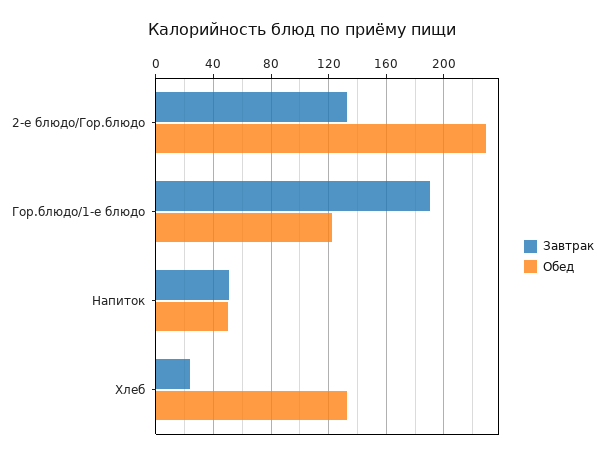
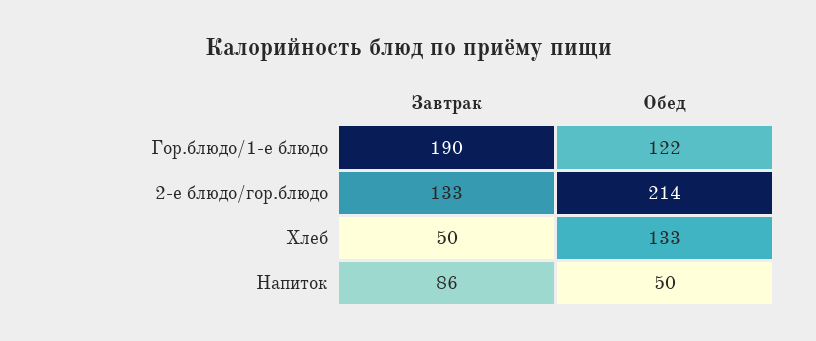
  {
    "Завтрак": {
      "2-е блюдо/Гор.блюдо": 133,
      "Гор.блюдо/1-е блюдо": 190,
-     "Напиток": 50,
+     "Напиток": 86,
-     "Хлеб": 25
+     "Хлеб": 50
    },
    "Обед": {
-     "2-е блюдо/Гор.блюдо": 230,
+     "2-е блюдо/Гор.блюдо": 214,
      "Гор.блюдо/1-е блюдо": 122,
      "Напиток": 50,
      "Хлеб": 133
    }
  }

